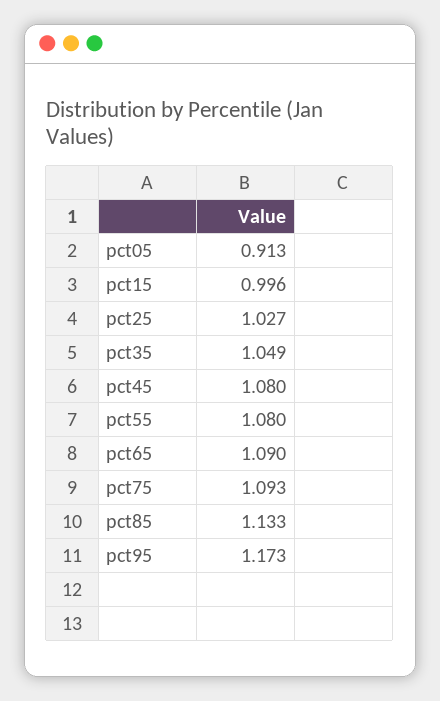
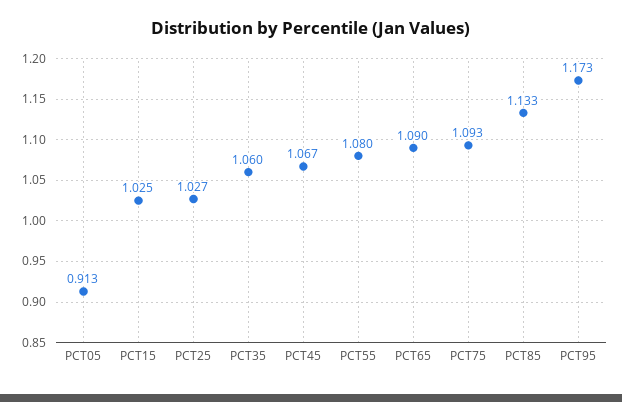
  {
    "pct05": 0.913,
-   "pct15": 0.996,
+   "pct15": 1.025,
    "pct25": 1.027,
-   "pct35": 1.049,
+   "pct35": 1.06,
-   "pct45": 1.08,
+   "pct45": 1.067,
    "pct55": 1.08,
    "pct65": 1.09,
    "pct75": 1.093,
    "pct85": 1.133,
    "pct95": 1.173
  }

